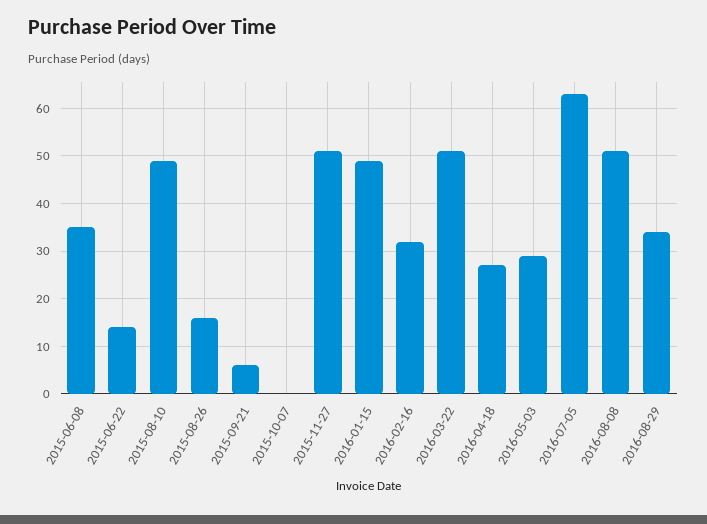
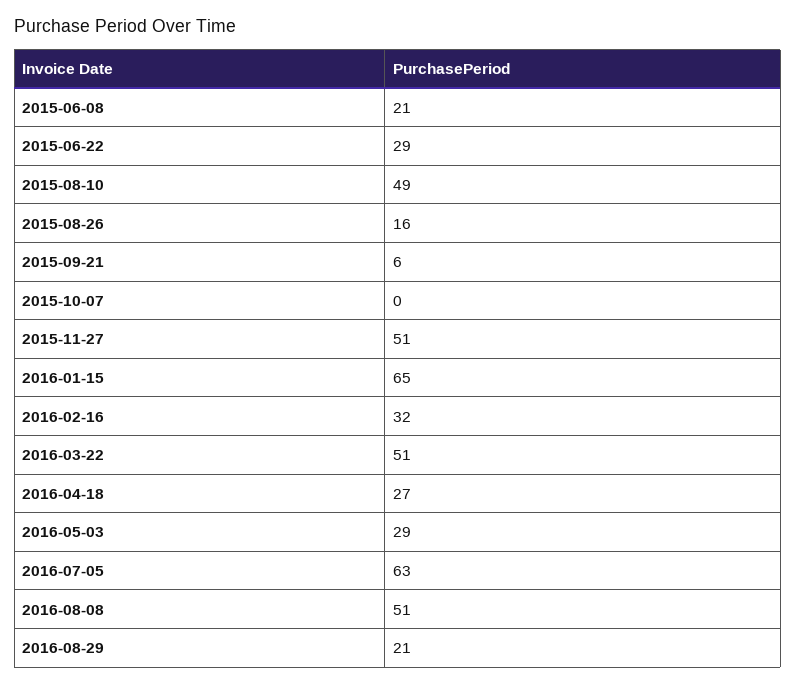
  {
-   "2015-06-08": 35,
+   "2015-06-08": 21,
-   "2015-06-22": 15,
+   "2015-06-22": 29,
    "2015-08-10": 49,
    "2015-08-26": 16,
    "2015-09-21": 6,
    "2015-10-07": 0,
    "2015-11-27": 51,
-   "2016-01-15": 50,
+   "2016-01-15": 65,
    "2016-02-16": 32,
    "2016-03-22": 51,
    "2016-04-18": 27,
    "2016-05-03": 29,
    "2016-07-05": 63,
    "2016-08-08": 51,
-   "2016-08-29": 35
+   "2016-08-29": 21
  }

